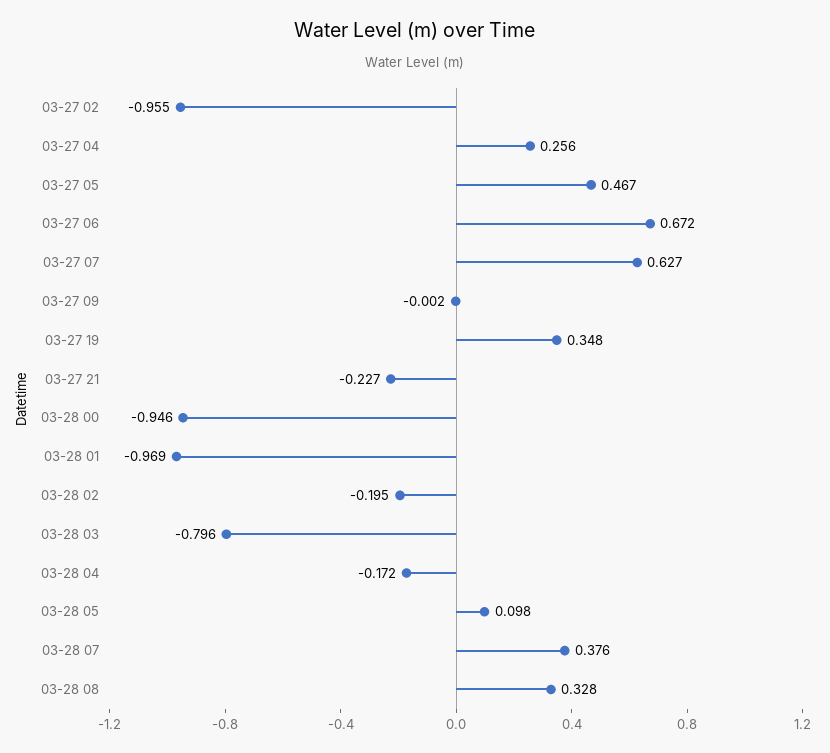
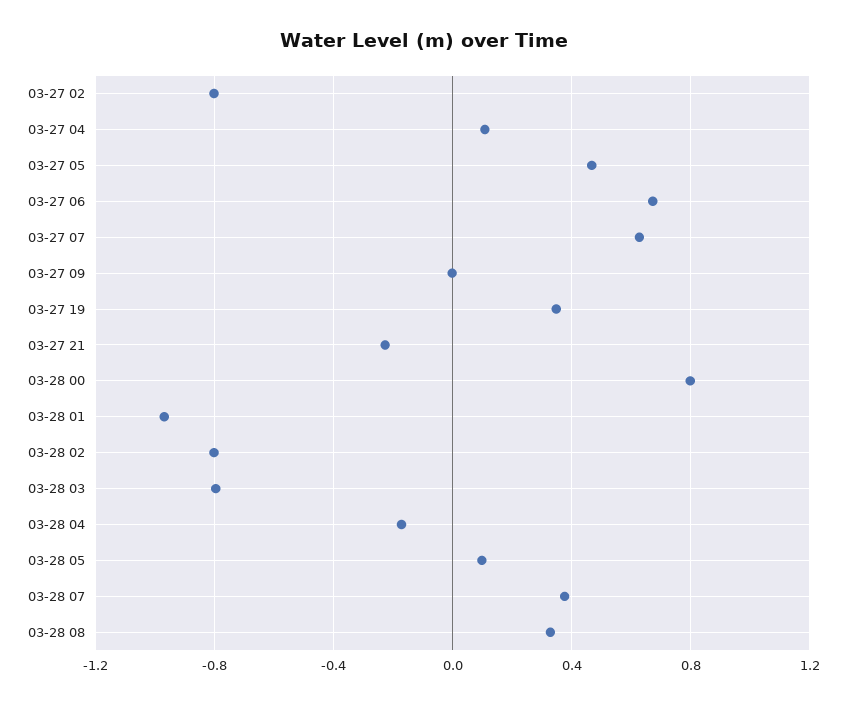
  {
-   "03-27 02": -0.955,
+   "03-27 02": -0.8,
-   "03-27 04": 0.256,
+   "03-27 04": 0.1,
    "03-27 05": 0.467,
    "03-27 06": 0.672,
    "03-27 07": 0.627,
    "03-27 09": -0.002,
    "03-27 19": 0.348,
    "03-27 21": -0.227,
-   "03-28 00": -0.946,
+   "03-28 00": 0.8,
    "03-28 01": -0.969,
-   "03-28 02": -0.195,
+   "03-28 02": -0.8,
    "03-28 03": -0.796,
    "03-28 04": -0.172,
    "03-28 05": 0.098,
    "03-28 07": 0.376,
    "03-28 08": 0.328
  }

